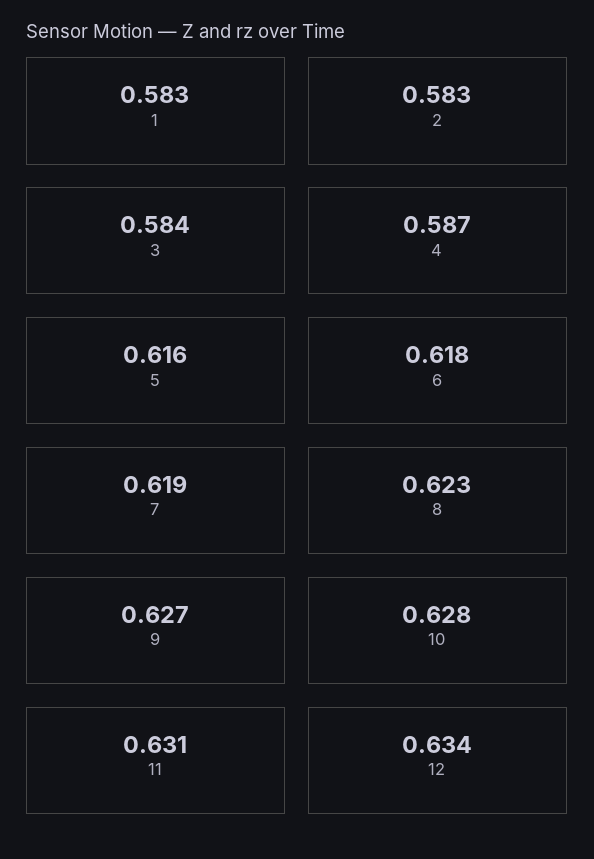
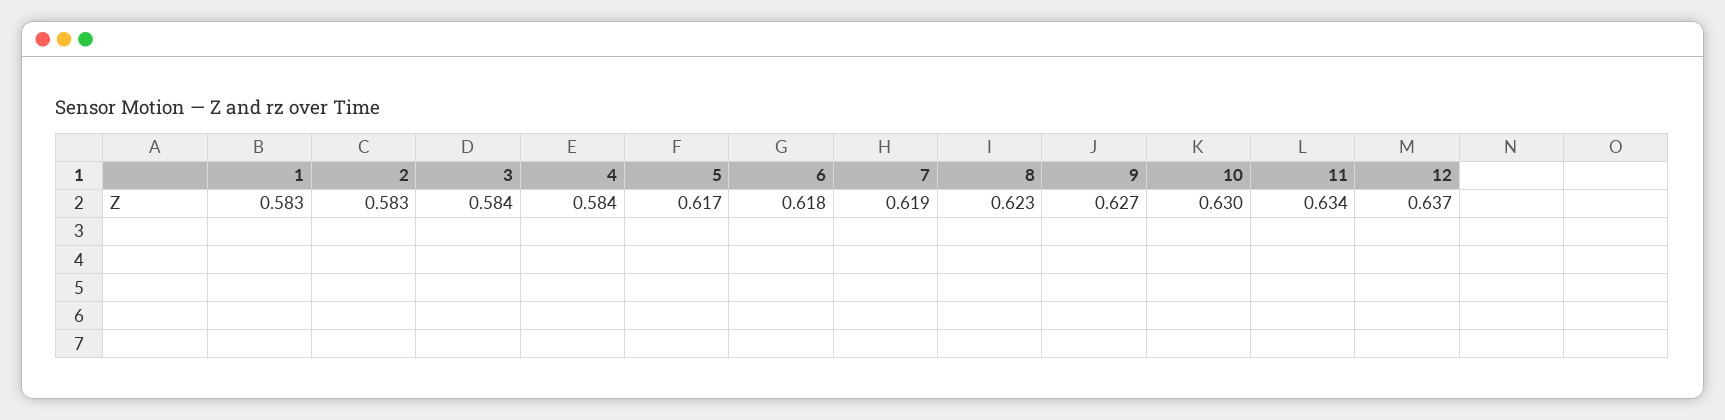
  {
    "1": 0.583,
    "2": 0.583,
    "3": 0.584,
-   "4": 0.587,
+   "4": 0.584,
-   "5": 0.616,
+   "5": 0.617,
    "6": 0.618,
    "7": 0.619,
    "8": 0.623,
    "9": 0.627,
-   "10": 0.628,
+   "10": 0.63,
-   "11": 0.631,
+   "11": 0.634,
-   "12": 0.634
+   "12": 0.637
  }

